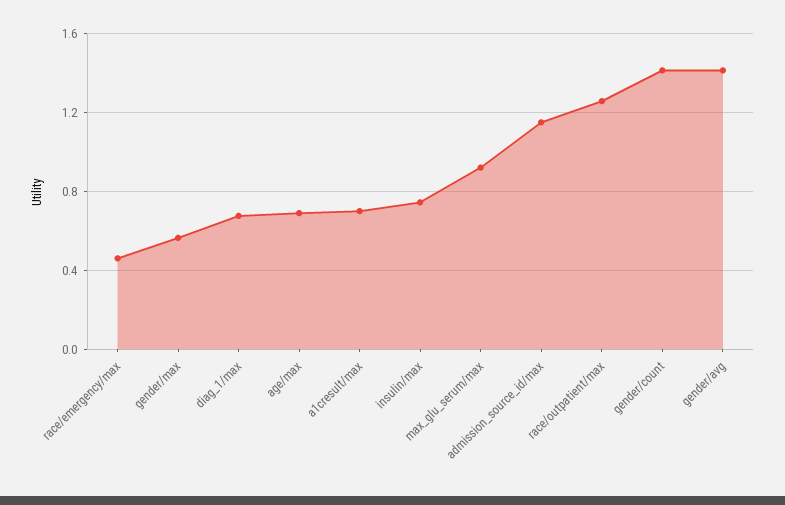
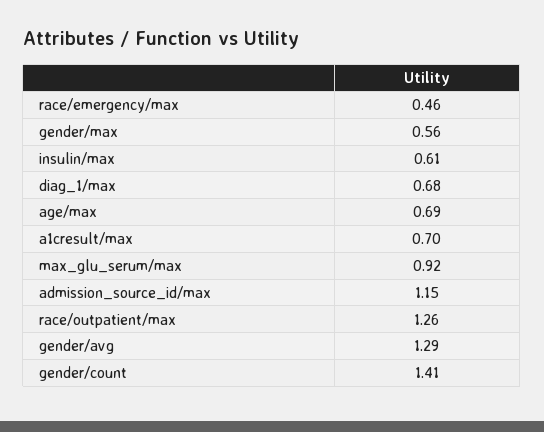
  {
    "race/emergency/max": 0.46,
    "gender/max": 0.56,
    "diag_1/max": 0.68,
    "age/max": 0.69,
    "a1cresult/max": 0.7,
-   "insulin/max": 0.75,
+   "insulin/max": 0.61,
    "max_glu_serum/max": 0.92,
    "admission_source_id/max": 1.15,
    "race/outpatient/max": 1.26,
    "gender/count": 1.41,
-   "gender/avg": 1.4
+   "gender/avg": 1.29
  }

